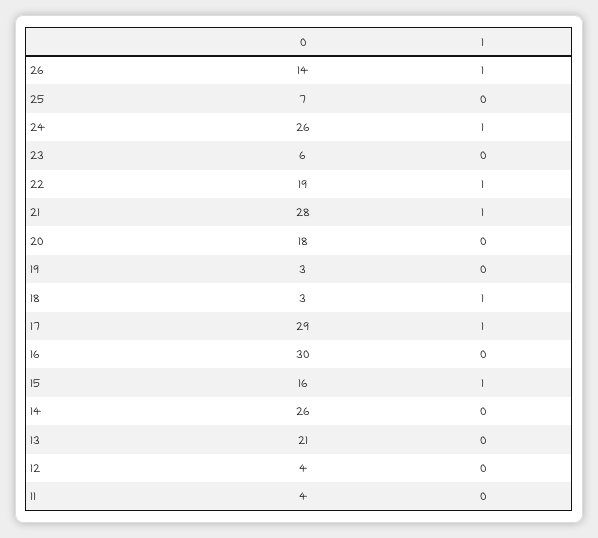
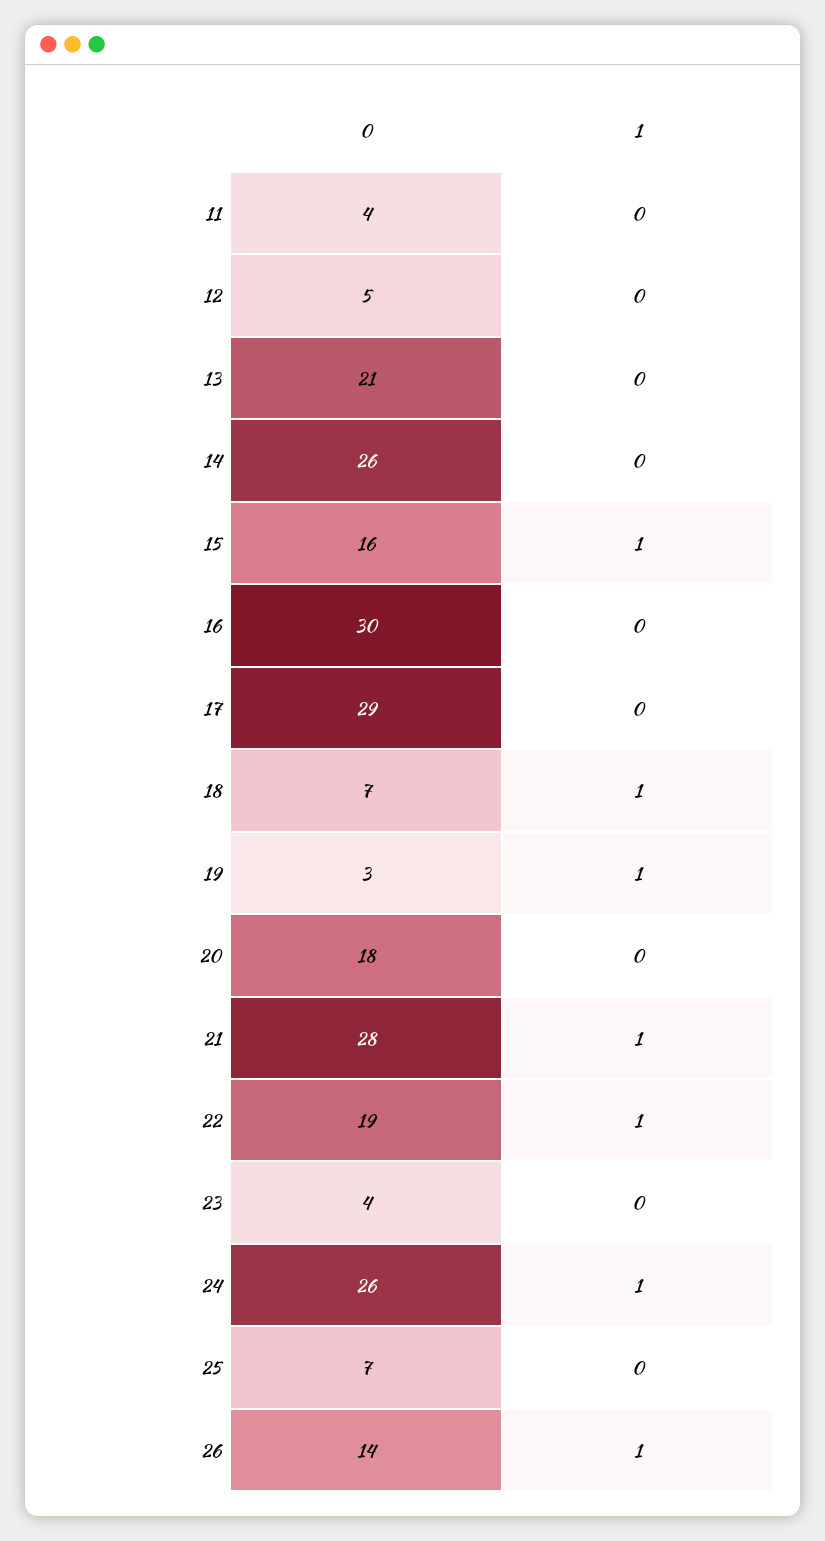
  {
    "0": {
      "26": 14,
      "25": 7,
      "24": 26,
-     "23": 6,
+     "23": 4,
      "22": 19,
      "21": 28,
      "20": 18,
      "19": 3,
-     "18": 3,
+     "18": 7,
      "17": 29,
      "16": 30,
      "15": 16,
      "14": 26,
      "13": 21,
-     "12": 4,
+     "12": 5,
      "11": 4
    },
    "1": {
      "26": 1,
      "25": 0,
      "24": 1,
      "23": 0,
      "22": 1,
      "21": 1,
      "20": 0,
-     "19": 0,
+     "19": 1,
      "18": 1,
-     "17": 1,
+     "17": 0,
      "16": 0,
      "15": 1,
      "14": 0,
      "13": 0,
      "12": 0,
      "11": 0
    }
  }

